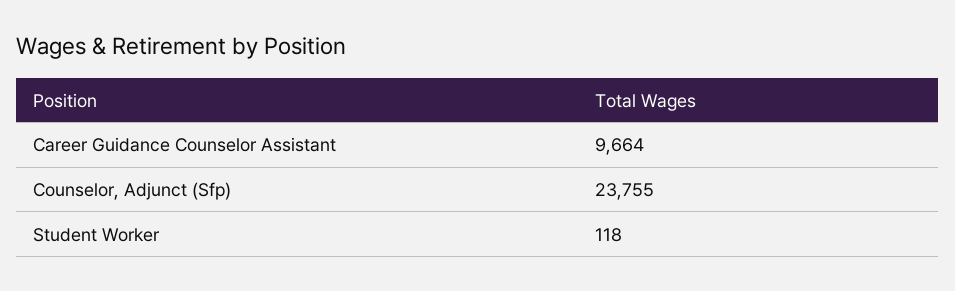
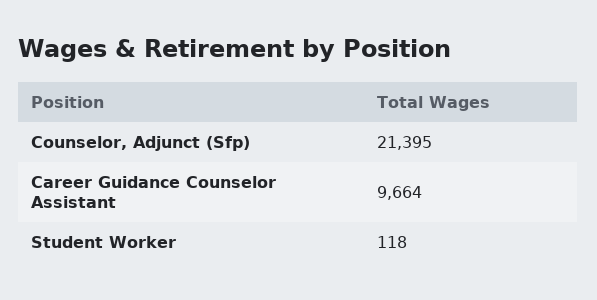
  {
    "Career Guidance Counselor Assistant": 9664,
-   "Counselor, Adjunct (Sfp)": 23755,
+   "Counselor, Adjunct (Sfp)": 21395,
    "Student Worker": 118
  }

